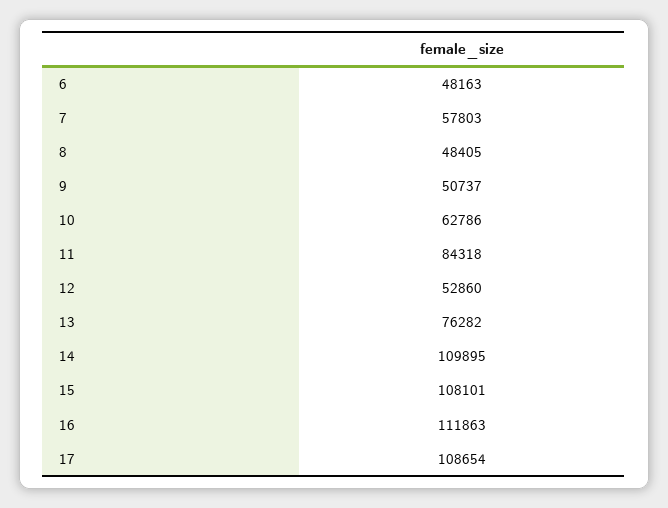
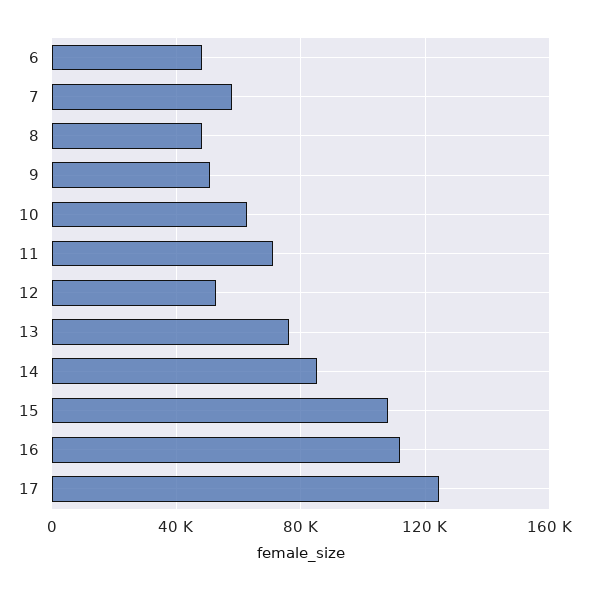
  {
    "6": 48163,
    "7": 57803,
    "8": 48405,
    "9": 50737,
    "10": 62786,
-   "11": 84318,
+   "11": 70000,
    "12": 52860,
    "13": 76282,
-   "14": 109895,
+   "14": 85000,
    "15": 108101,
    "16": 111863,
-   "17": 108654
+   "17": 125000
  }

